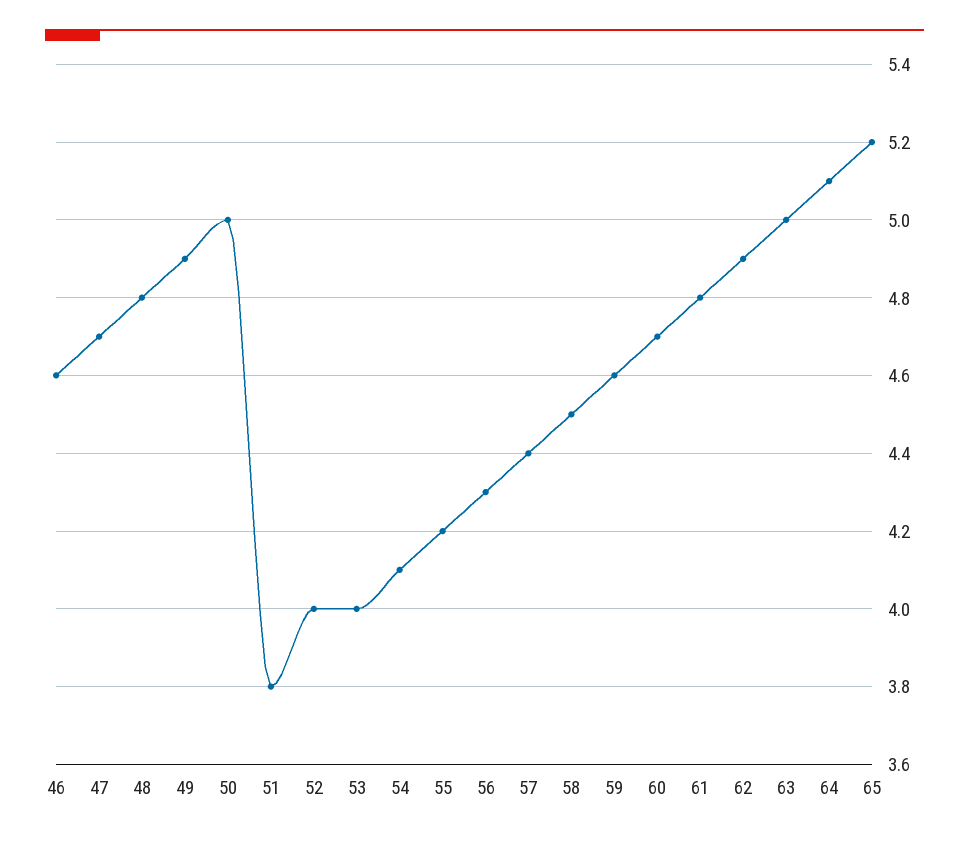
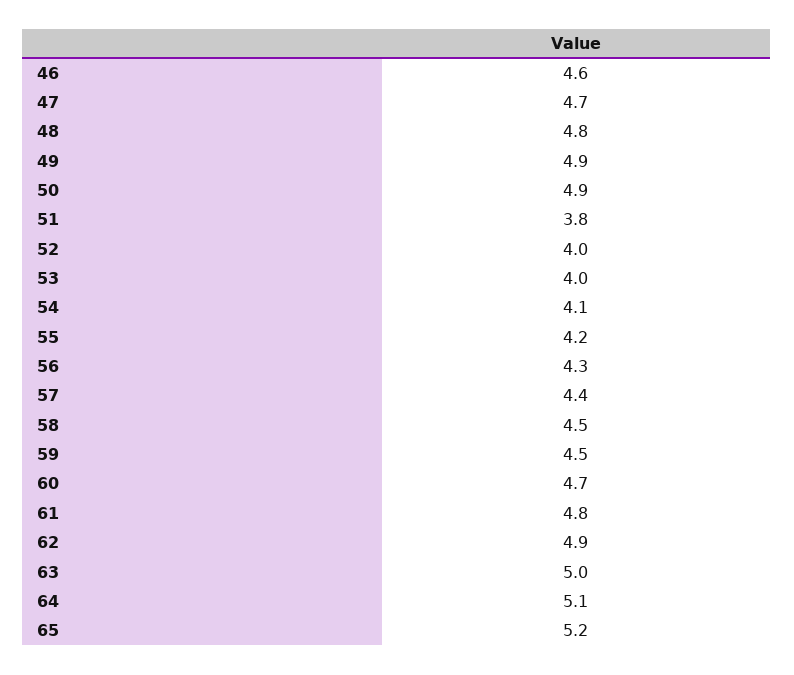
  {
    "46": 4.6,
    "47": 4.7,
    "48": 4.8,
    "49": 4.9,
-   "50": 5,
+   "50": 4.9,
    "51": 3.8,
    "52": 4,
    "53": 4,
    "54": 4.1,
    "55": 4.2,
    "56": 4.3,
    "57": 4.4,
    "58": 4.5,
-   "59": 4.6,
+   "59": 4.5,
    "60": 4.7,
    "61": 4.8,
    "62": 4.9,
    "63": 5,
    "64": 5.1,
    "65": 5.2
  }

